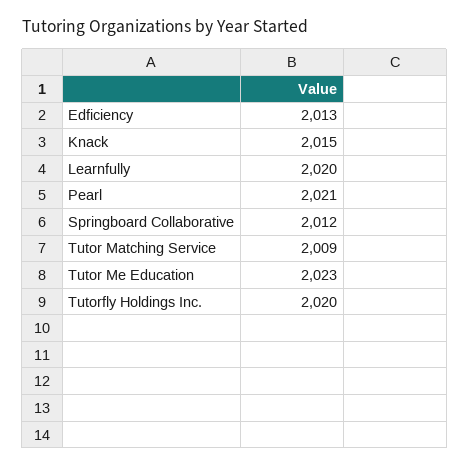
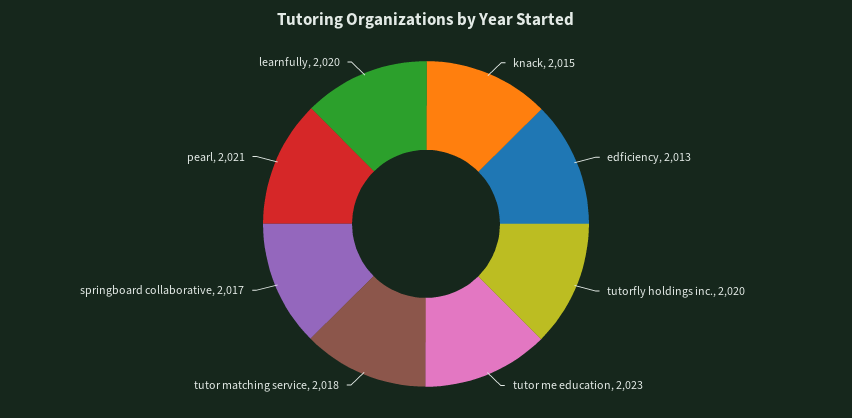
  {
    "Edficiency": 2013,
    "Knack": 2015,
    "Learnfully": 2020,
    "Pearl": 2021,
-   "Springboard Collaborative": 2012,
+   "Springboard Collaborative": 2017,
-   "Tutor Matching Service": 2009,
+   "Tutor Matching Service": 2018,
    "Tutor Me Education": 2023,
    "Tutorfly Holdings Inc.": 2020
  }

